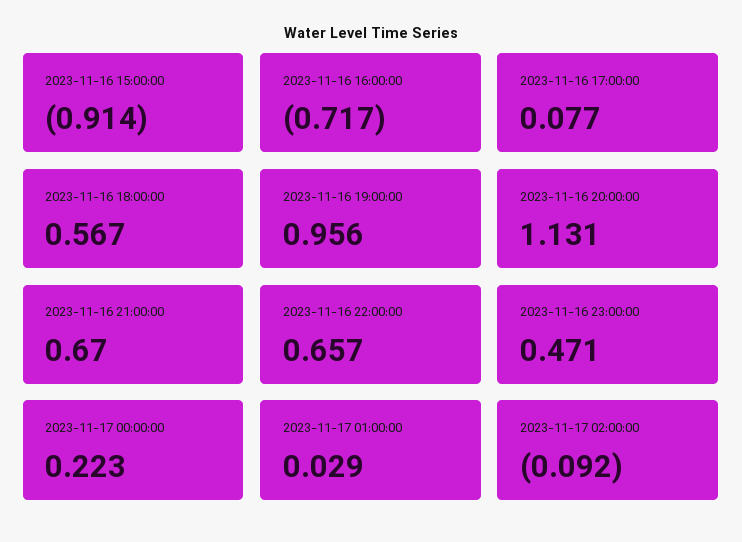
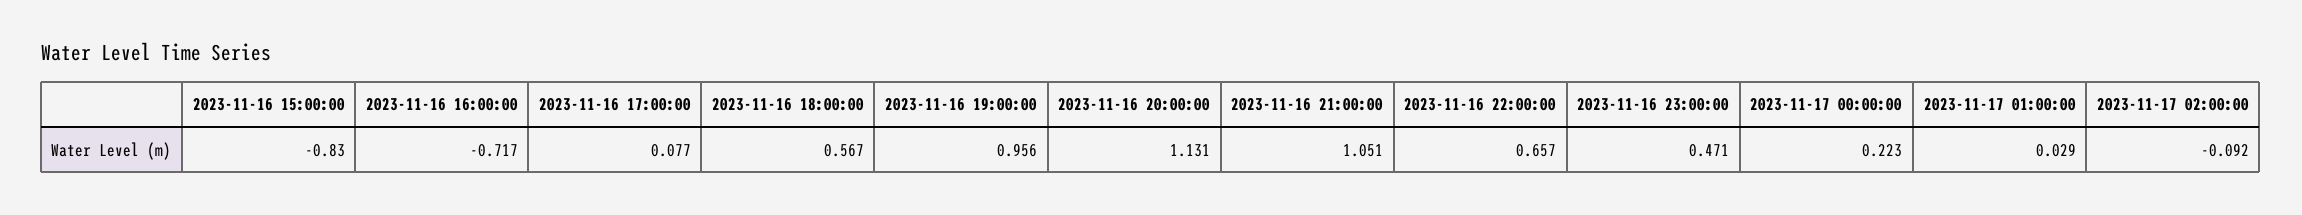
  {
-   "2023-11-16 15:00:00": -0.914,
+   "2023-11-16 15:00:00": -0.83,
    "2023-11-16 16:00:00": -0.717,
    "2023-11-16 17:00:00": 0.077,
    "2023-11-16 18:00:00": 0.567,
    "2023-11-16 19:00:00": 0.956,
    "2023-11-16 20:00:00": 1.131,
-   "2023-11-16 21:00:00": 0.67,
+   "2023-11-16 21:00:00": 1.051,
    "2023-11-16 22:00:00": 0.657,
    "2023-11-16 23:00:00": 0.471,
    "2023-11-17 00:00:00": 0.223,
    "2023-11-17 01:00:00": 0.029,
    "2023-11-17 02:00:00": -0.092
  }

